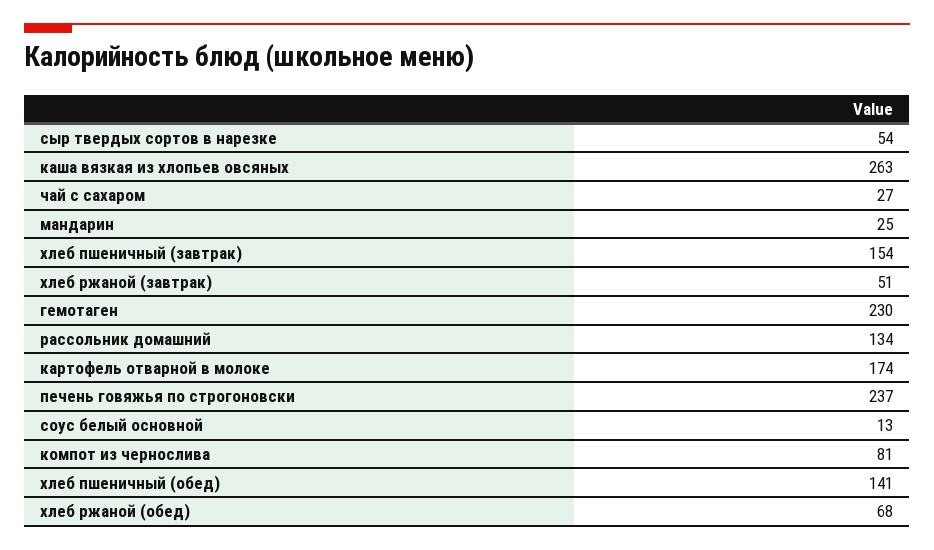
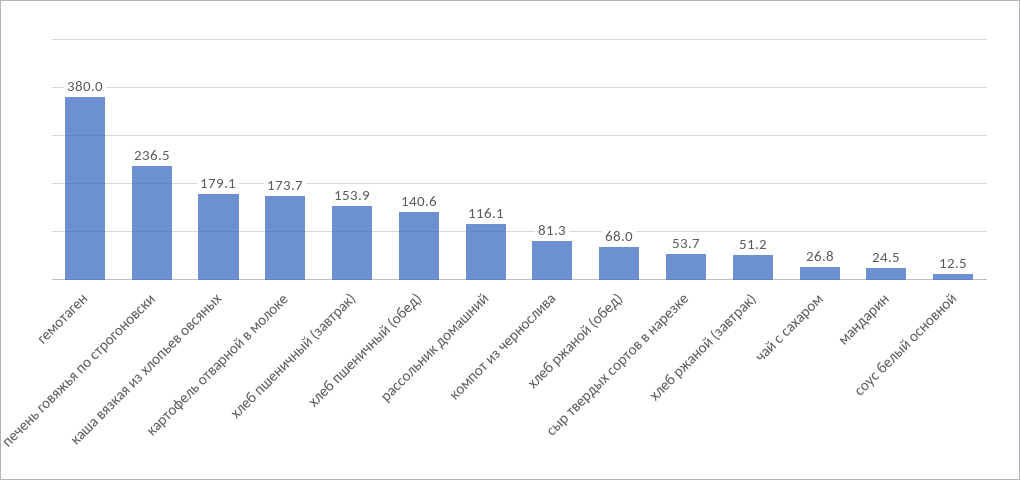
  {
    "сыр твердых сортов в нарезке": 53.7,
-   "каша вязкая из хлопьев овсяных": 263,
+   "каша вязкая из хлопьев овсяных": 179.1,
    "чай с сахаром": 26.8,
    "мандарин": 24.5,
    "хлеб пшеничный (завтрак)": 153.9,
    "хлеб ржаной (завтрак)": 51.2,
-   "гемотаген": 230,
+   "гемотаген": 380,
-   "рассольник домашний": 134,
+   "рассольник домашний": 116.1,
    "картофель отварной в молоке": 173.7,
    "печень говяжья по строгоновски": 236.5,
    "соус белый основной": 12.5,
    "компот из чернослива": 81.3,
    "хлеб пшеничный (обед)": 140.6,
    "хлеб ржаной (обед)": 68
  }

